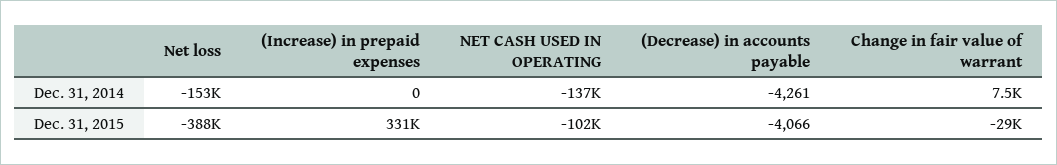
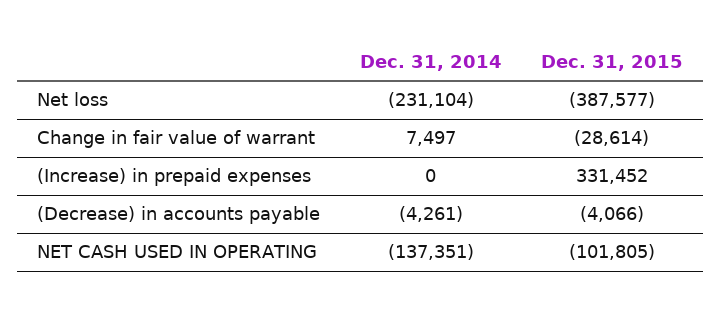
  {
    "Net loss": {
-     "Dec. 31, 2014": -153000,
+     "Dec. 31, 2014": -231104,
      "Dec. 31, 2015": -387577
    },
    "(Increase) in prepaid expenses": {
      "Dec. 31, 2014": 0,
      "Dec. 31, 2015": 331452
    },
    "NET CASH USED IN OPERATING": {
      "Dec. 31, 2014": -137351,
      "Dec. 31, 2015": -101805
    },
    "(Decrease) in accounts payable": {
      "Dec. 31, 2014": -4261,
      "Dec. 31, 2015": -4066
    },
    "Change in fair value of warrant": {
      "Dec. 31, 2014": 7497,
      "Dec. 31, 2015": -28614
    }
  }

